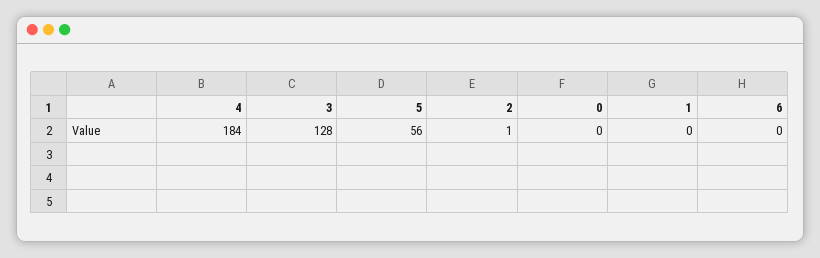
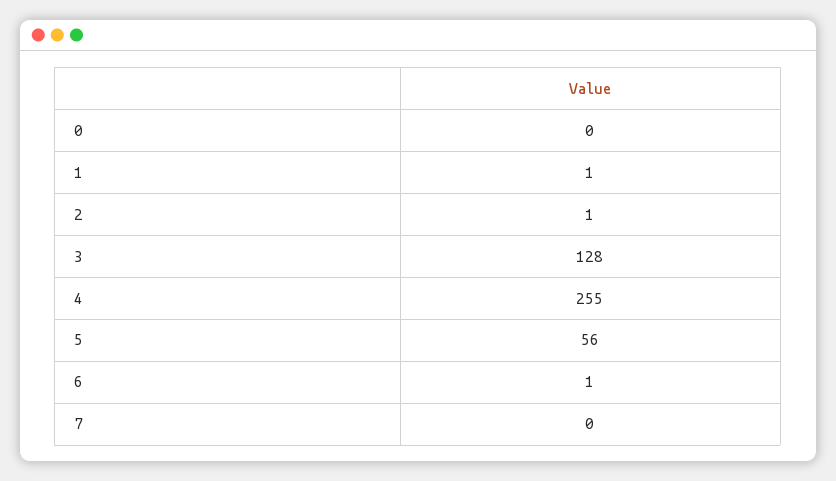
  {
-   "4": 184,
+   "4": 255,
    "3": 128,
    "5": 56,
    "2": 1,
    "0": 0,
-   "1": 0,
+   "1": 1,
-   "6": 0
+   "6": 1,
+   "7": 0
  }

